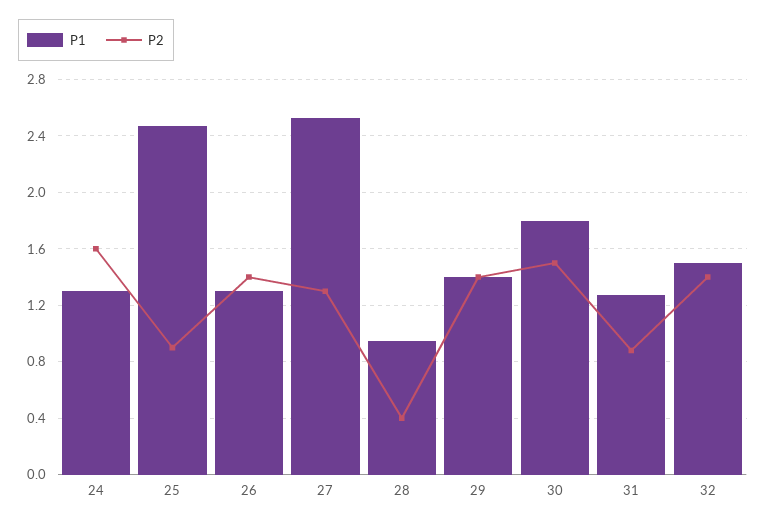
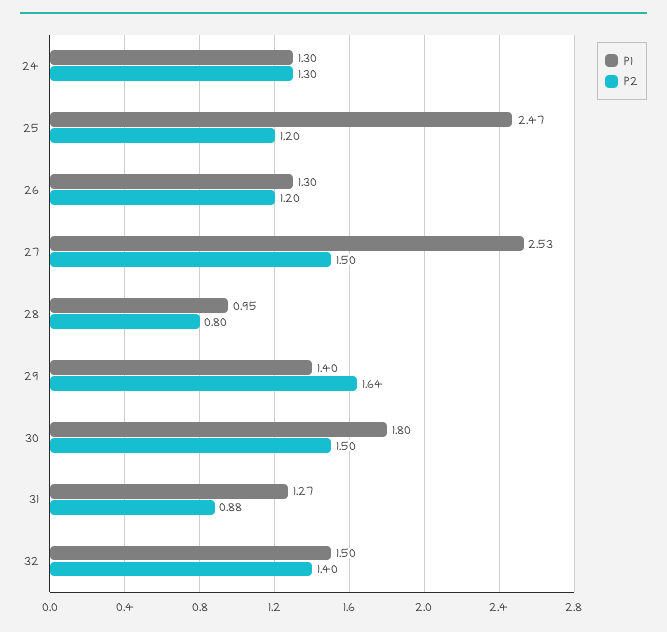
  {
    "P1": {
      "24": 1.3,
      "25": 2.47,
      "26": 1.3,
      "27": 2.53,
      "28": 0.95,
      "29": 1.4,
      "30": 1.8,
      "31": 1.27,
      "32": 1.5
    },
    "P2": {
-     "24": 1.6,
+     "24": 1.3,
-     "25": 0.9,
+     "25": 1.2,
-     "26": 1.4,
+     "26": 1.2,
-     "27": 1.3,
+     "27": 1.5,
-     "28": 0.4,
+     "28": 0.8,
-     "29": 1.4,
+     "29": 1.64,
      "30": 1.5,
      "31": 0.88,
      "32": 1.4
    }
  }

